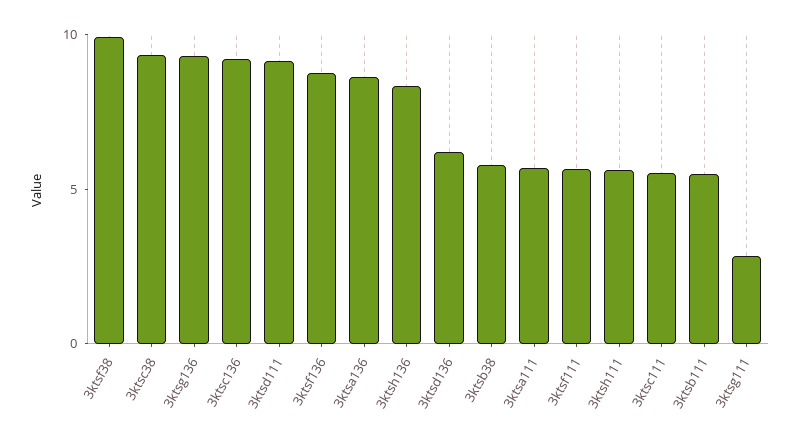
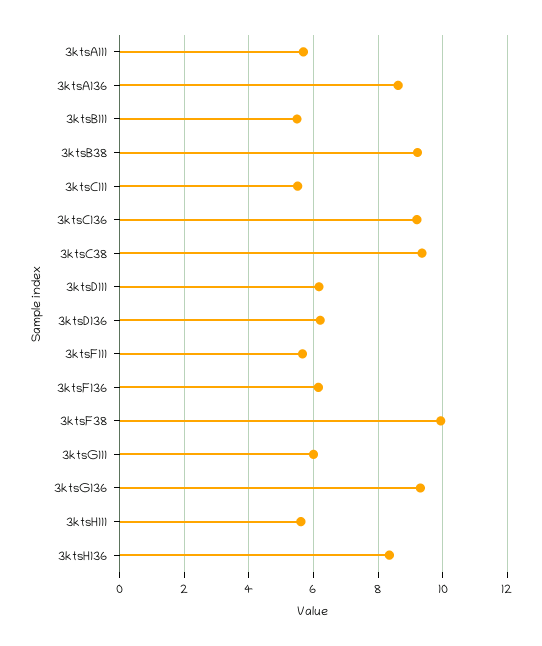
  {
    "3ktsf38": 10,
    "3ktsc38": 9.4,
    "3ktsg136": 9.4,
    "3ktsc136": 9.2,
-   "3ktsd111": 9,
+   "3ktsd111": 6.2,
-   "3ktsf136": 9,
+   "3ktsf136": 6.2,
    "3ktsa136": 8.6,
    "3ktsh136": 8.4,
    "3ktsd136": 6.2,
-   "3ktsb38": 6,
+   "3ktsb38": 9.2,
    "3ktsa111": 5.6,
    "3ktsf111": 5.6,
    "3ktsh111": 5.6,
    "3ktsc111": 5.6,
    "3ktsb111": 5.4,
-   "3ktsg111": 3
+   "3ktsg111": 6
  }

